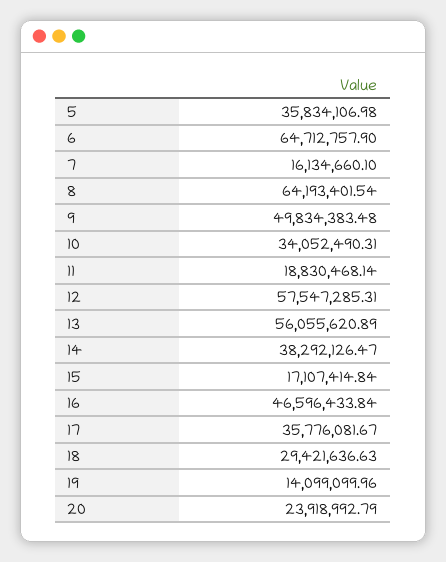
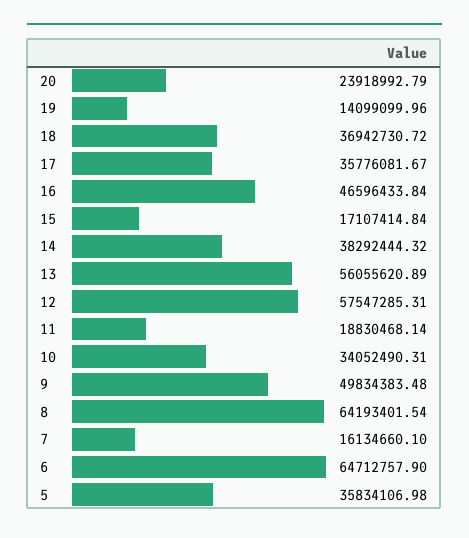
  {
    "5": 35834106.98,
    "6": 64712757.9,
    "7": 16134660.1,
    "8": 64193401.54,
    "9": 49834383.48,
    "10": 34052490.31,
    "11": 18830468.14,
    "12": 57547285.31,
    "13": 56055620.89,
-   "14": 38292126.47,
+   "14": 38292444.32,
    "15": 17107414.84,
    "16": 46596433.84,
    "17": 35776081.67,
-   "18": 29421636.63,
+   "18": 36942730.72,
    "19": 14099099.96,
    "20": 23918992.79
  }

